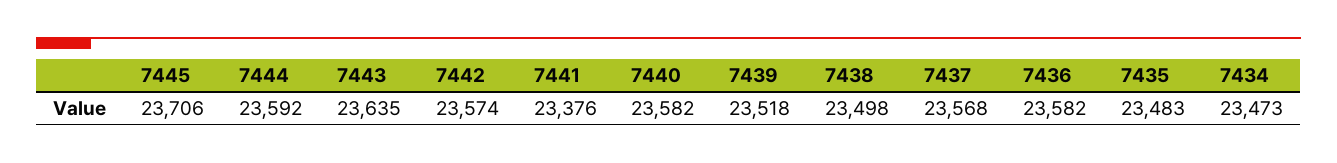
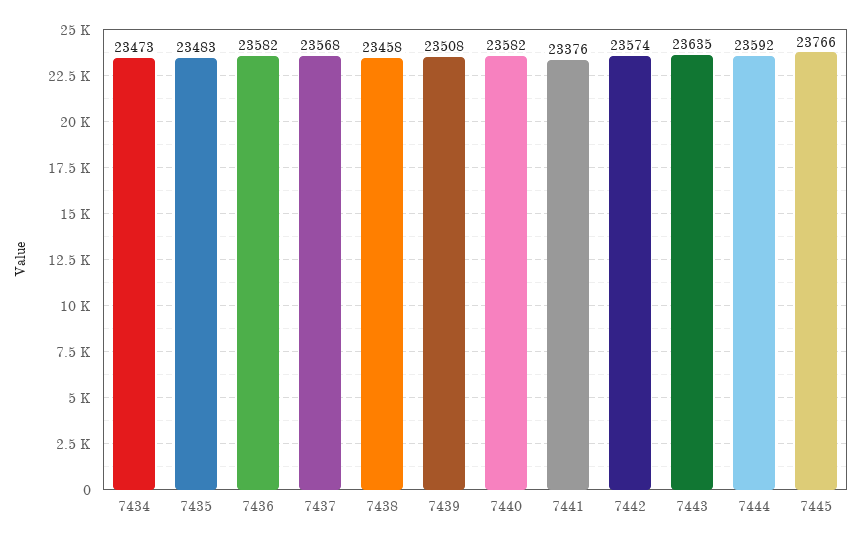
  {
-   "7445": 23706,
+   "7445": 23766,
    "7444": 23592,
    "7443": 23635,
    "7442": 23574,
    "7441": 23376,
    "7440": 23582,
-   "7439": 23518,
+   "7439": 23508,
-   "7438": 23498,
+   "7438": 23458,
    "7437": 23568,
    "7436": 23582,
    "7435": 23483,
    "7434": 23473
  }

